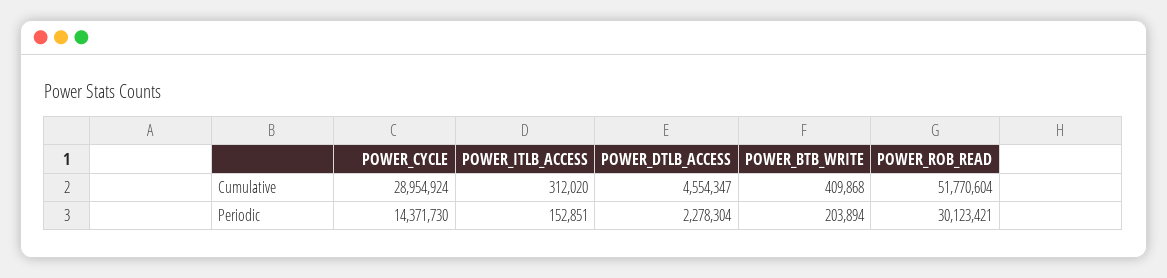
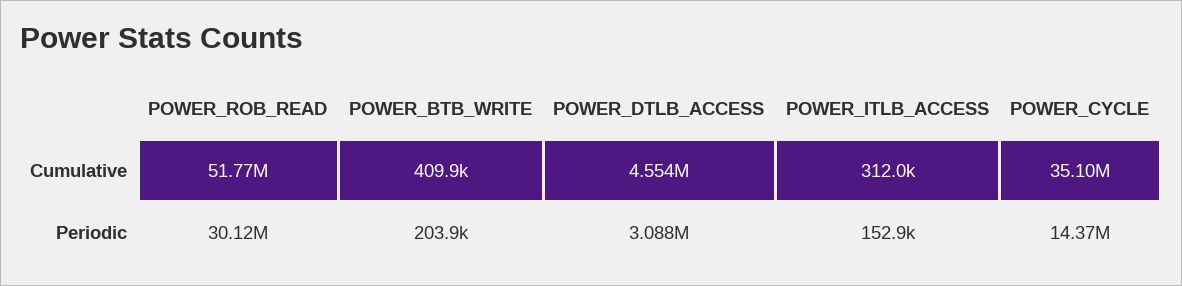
  {
    "POWER_CYCLE": {
-     "Cumulative": 28954924,
+     "Cumulative": 35100000,
      "Periodic": 14371730
    },
    "POWER_ITLB_ACCESS": {
      "Cumulative": 312020,
      "Periodic": 152851
    },
    "POWER_DTLB_ACCESS": {
      "Cumulative": 4554347,
-     "Periodic": 2278304
+     "Periodic": 3088000
    },
    "POWER_BTB_WRITE": {
      "Cumulative": 409868,
      "Periodic": 203894
    },
    "POWER_ROB_READ": {
      "Cumulative": 51770604,
      "Periodic": 30123421
    }
  }

